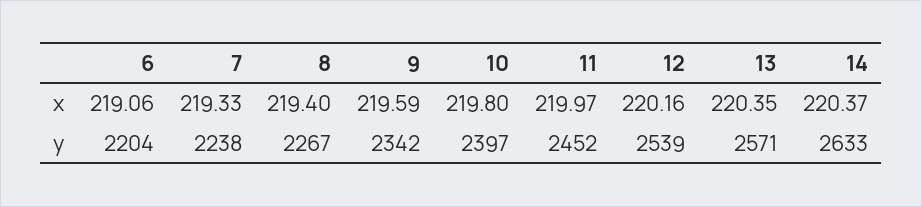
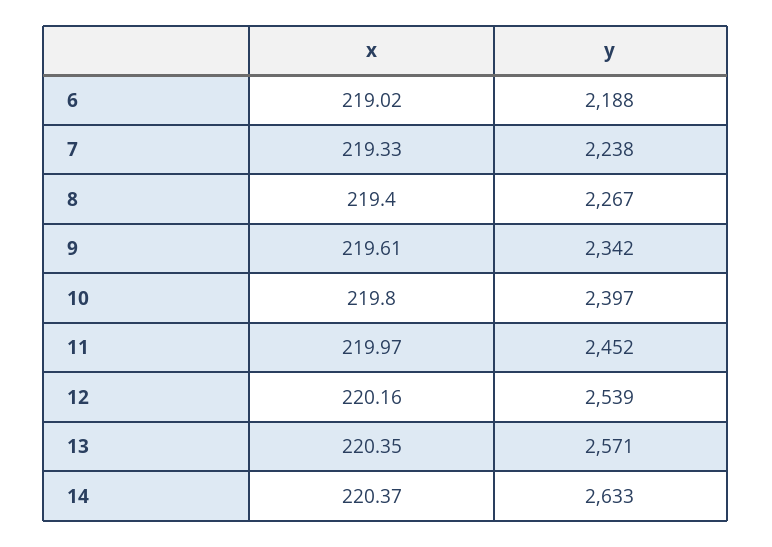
  {
    "6": {
-     "x": 219.06,
+     "x": 219.02,
-     "y": 2204
+     "y": 2188
    },
    "7": {
      "x": 219.33,
      "y": 2238
    },
    "8": {
      "x": 219.4,
      "y": 2267
    },
    "9": {
-     "x": 219.59,
+     "x": 219.61,
      "y": 2342
    },
    "10": {
      "x": 219.8,
      "y": 2397
    },
    "11": {
      "x": 219.97,
      "y": 2452
    },
    "12": {
      "x": 220.16,
      "y": 2539
    },
    "13": {
      "x": 220.35,
      "y": 2571
    },
    "14": {
      "x": 220.37,
      "y": 2633
    }
  }

